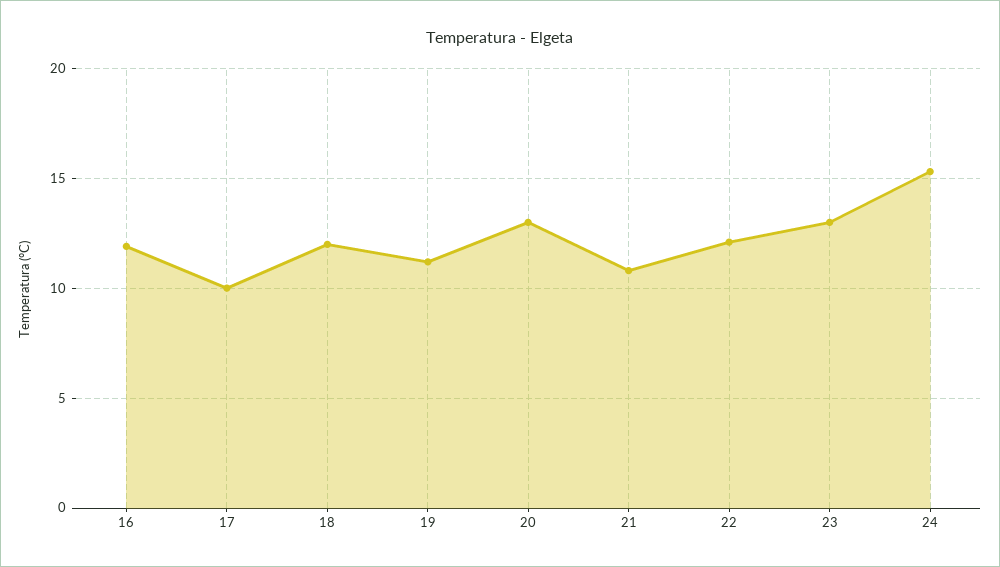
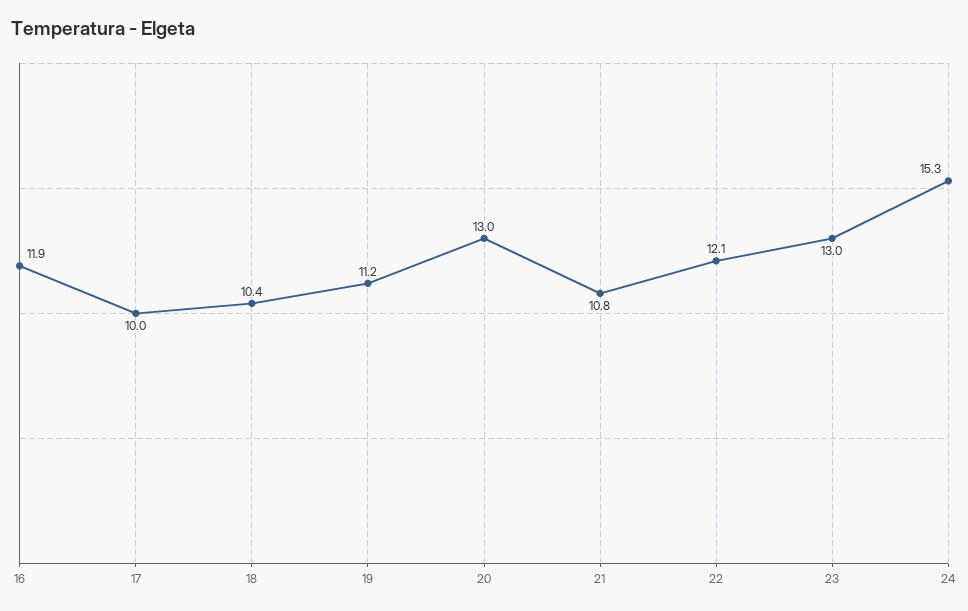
  {
    "16": 11.9,
    "17": 10,
-   "18": 12,
+   "18": 10.4,
    "19": 11.2,
    "20": 13,
    "21": 10.8,
    "22": 12.1,
    "23": 13,
    "24": 15.3
  }

